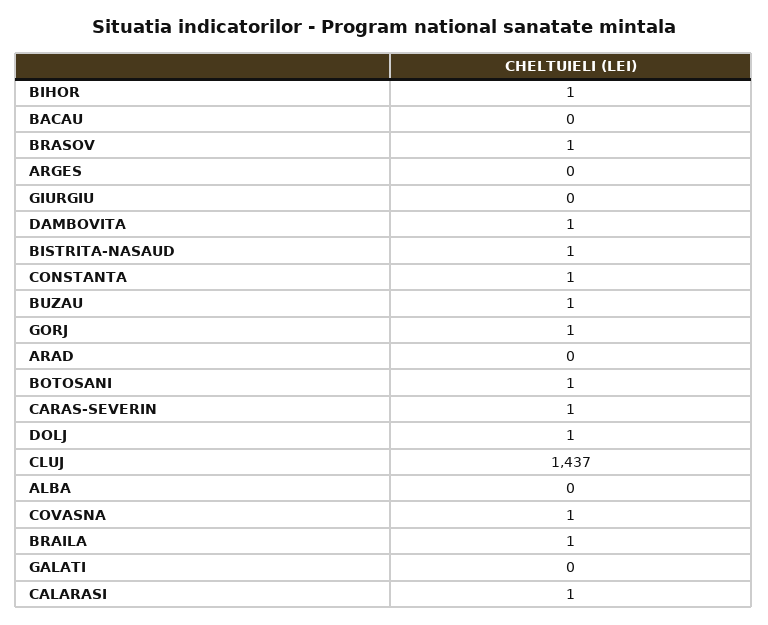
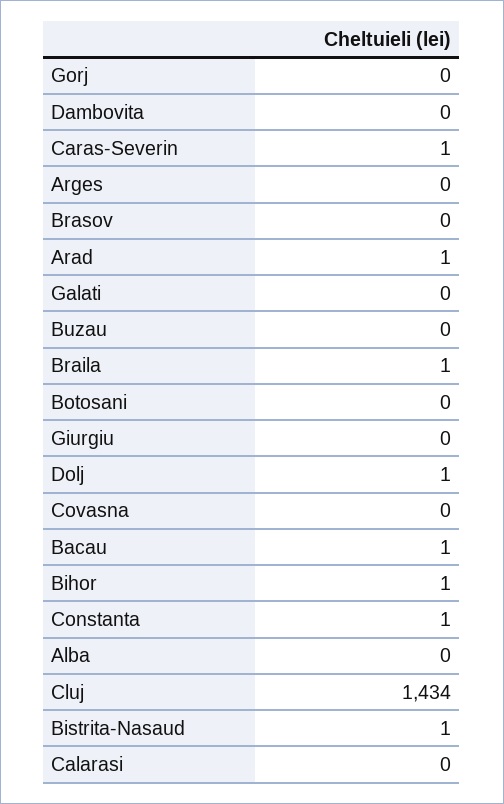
  {
    "BIHOR": 1,
-   "BACAU": 0,
+   "BACAU": 1,
-   "BRASOV": 1,
+   "BRASOV": 0,
    "ARGES": 0,
    "GIURGIU": 0,
-   "DAMBOVITA": 1,
+   "DAMBOVITA": 0,
    "BISTRITA-NASAUD": 1,
    "CONSTANTA": 1,
-   "BUZAU": 1,
+   "BUZAU": 0,
-   "GORJ": 1,
+   "GORJ": 0,
-   "ARAD": 0,
+   "ARAD": 1,
-   "BOTOSANI": 1,
+   "BOTOSANI": 0,
    "CARAS-SEVERIN": 1,
    "DOLJ": 1,
-   "CLUJ": 1437,
+   "CLUJ": 1434,
    "ALBA": 0,
-   "COVASNA": 1,
+   "COVASNA": 0,
    "BRAILA": 1,
    "GALATI": 0,
-   "CALARASI": 1
+   "CALARASI": 0
  }

